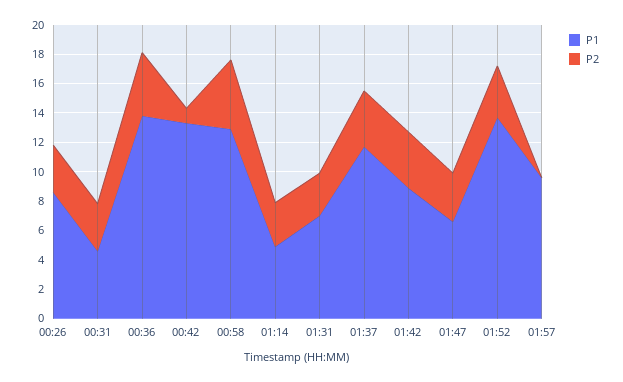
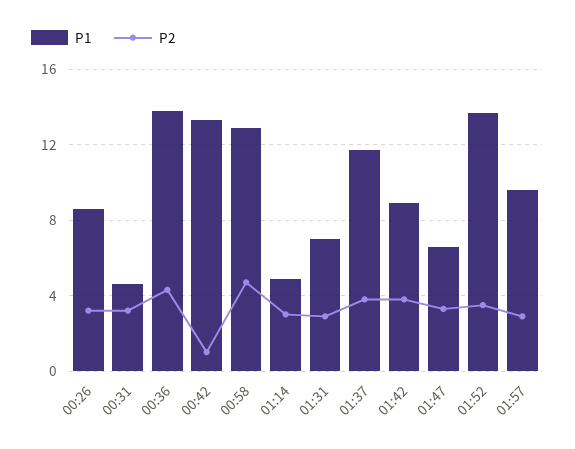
  {
    "P1": {
      "00:26": 8.5,
      "00:31": 4.5,
      "00:36": 14,
      "00:42": 13.5,
      "00:58": 13,
      "01:14": 5,
      "01:31": 7,
      "01:37": 11.5,
      "01:42": 9,
      "01:47": 6.5,
      "01:52": 13.5,
      "01:57": 9.5
    },
    "P2": {
      "00:26": 3,
      "00:31": 3,
      "00:36": 4.5,
      "00:42": 1,
      "00:58": 4.5,
      "01:14": 3,
      "01:31": 3,
      "01:37": 4,
      "01:42": 4,
      "01:47": 3.5,
      "01:52": 3.5,
-     "01:57": 0
+     "01:57": 3
    }
  }

